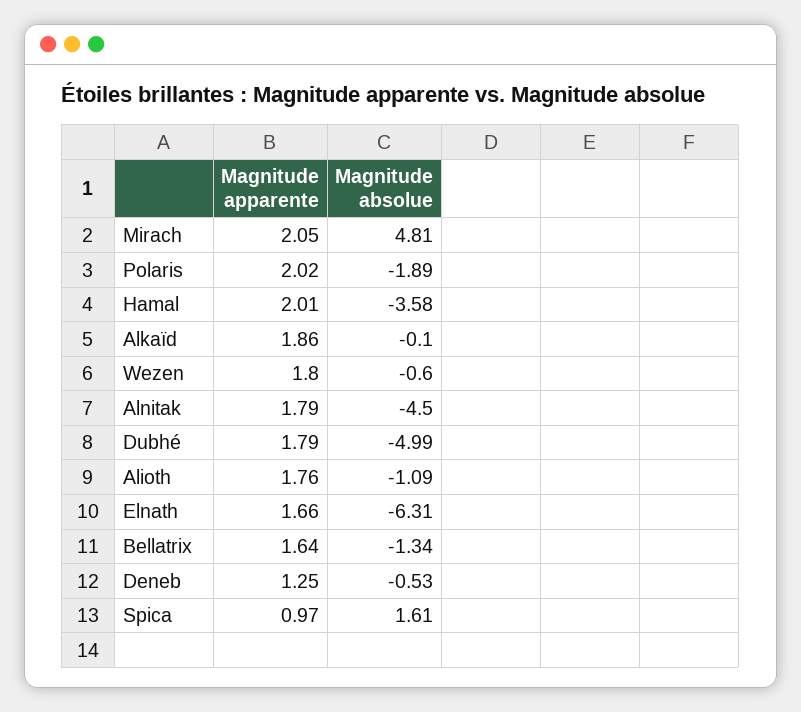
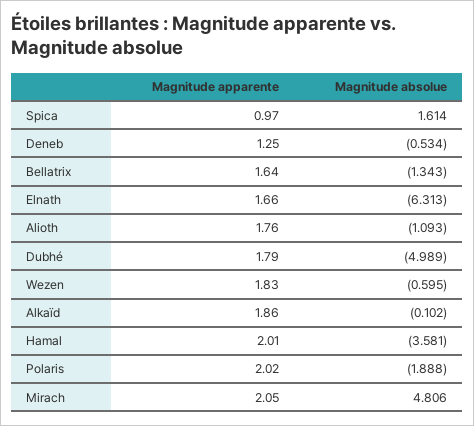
  {
    "Magnitude apparente": {
      "Mirach": 2.05,
      "Polaris": 2.02,
      "Hamal": 2.01,
      "Alkaïd": 1.86,
-     "Wezen": 1.8,
+     "Wezen": 1.83,
-     "Alnitak": 1.79,
      "Dubhé": 1.79,
      "Alioth": 1.76,
      "Elnath": 1.66,
      "Bellatrix": 1.64,
      "Deneb": 1.25,
      "Spica": 0.97
    },
    "Magnitude absolue": {
      "Mirach": 4.806,
      "Polaris": -1.888,
      "Hamal": -3.581,
      "Alkaïd": -0.102,
      "Wezen": -0.595,
-     "Alnitak": -4.5,
      "Dubhé": -4.989,
      "Alioth": -1.093,
      "Elnath": -6.313,
      "Bellatrix": -1.343,
      "Deneb": -0.534,
      "Spica": 1.614
    }
  }

